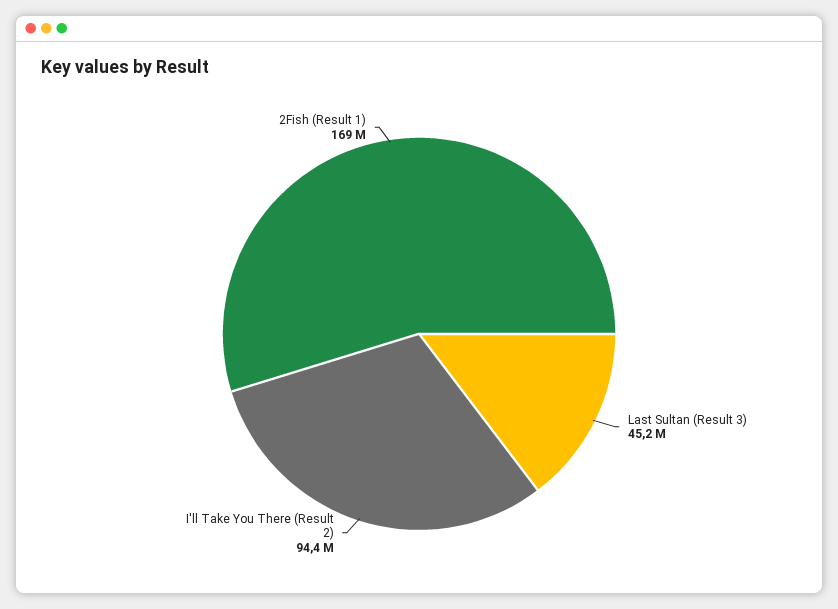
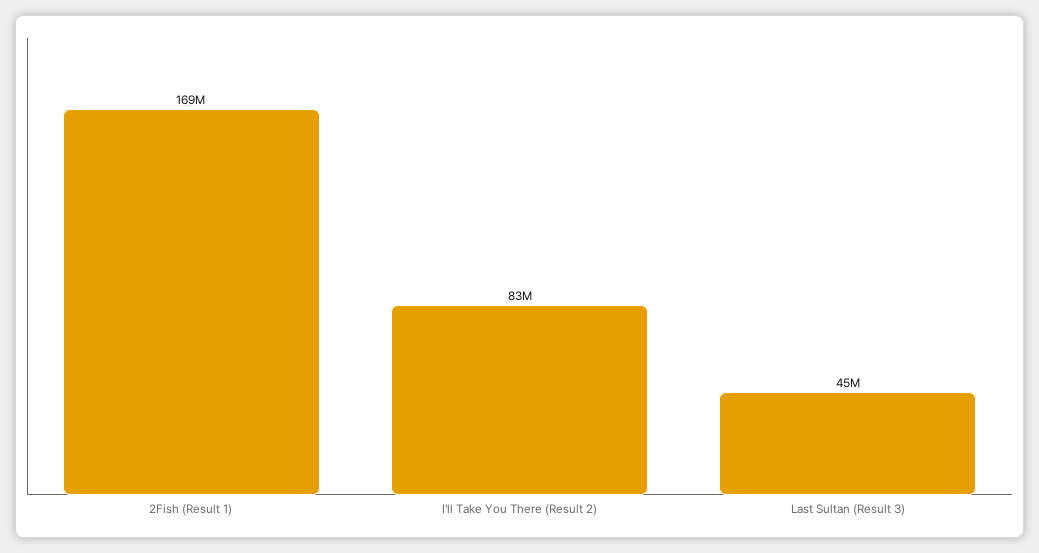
  {
    "Last Sultan (Result 3)": 45200000,
-   "I'll Take You There (Result 2)": 94400000,
+   "I'll Take You There (Result 2)": 83000000,
    "2Fish (Result 1)": 169000000
  }

